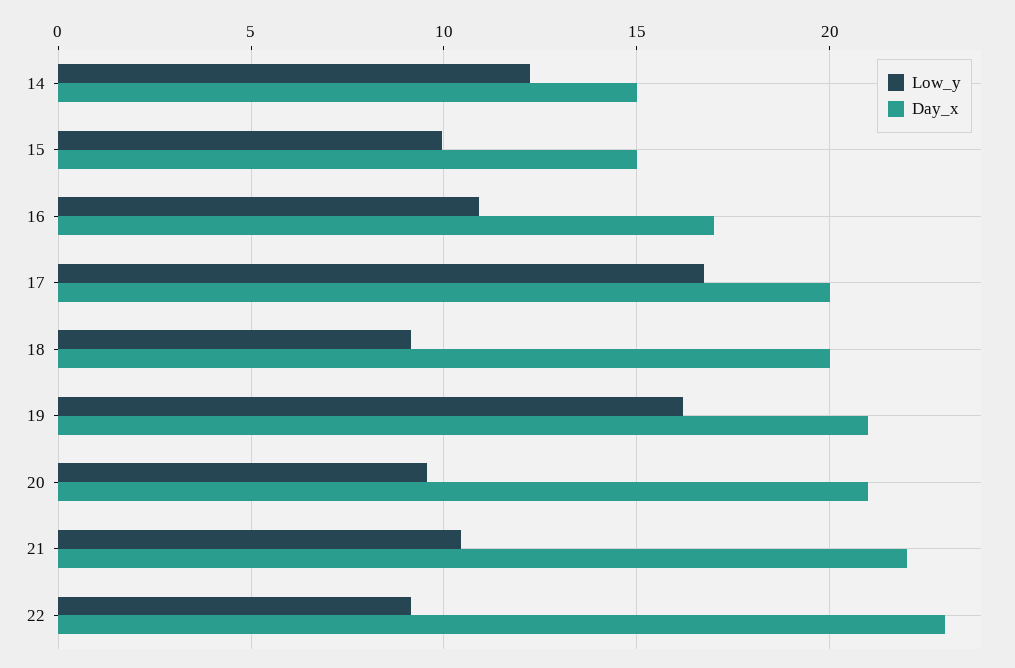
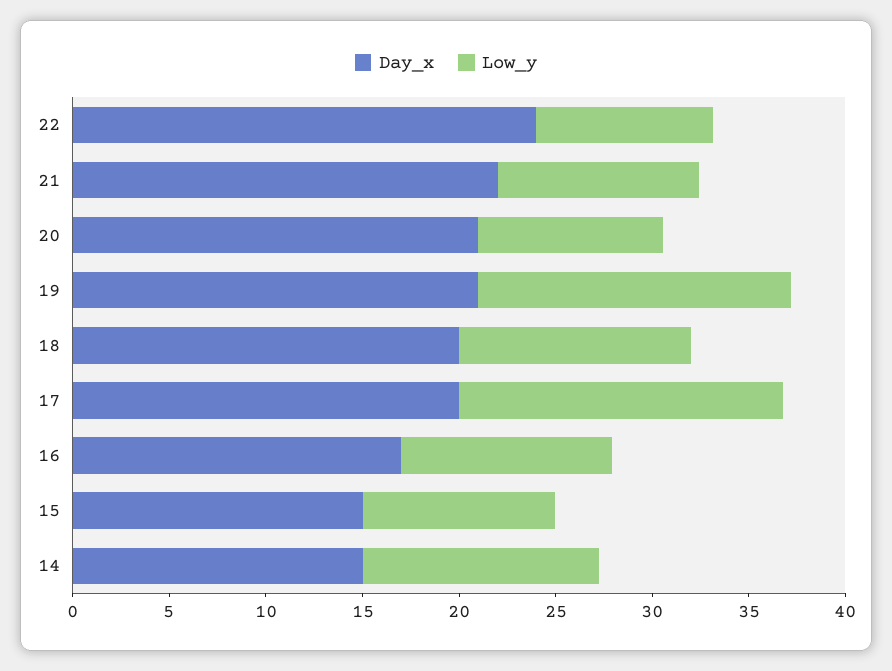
  {
    "Low_y": {
      "14": 12,
      "15": 10,
      "16": 11,
      "17": 17,
-     "18": 9,
+     "18": 12,
      "19": 16,
      "20": 9.5,
      "21": 10.5,
      "22": 9
    },
    "Day_x": {
      "14": 15,
      "15": 15,
      "16": 17,
      "17": 20,
      "18": 20,
      "19": 21,
      "20": 21,
      "21": 22,
-     "22": 23
+     "22": 24
    }
  }

